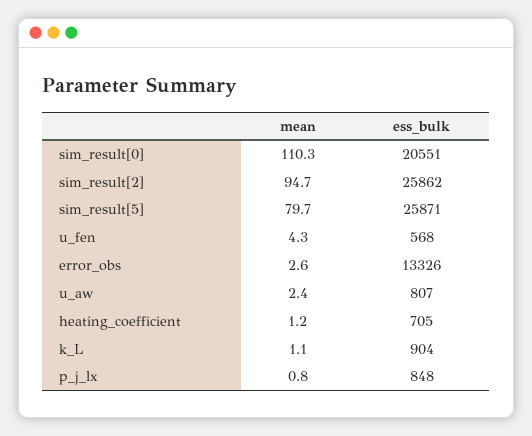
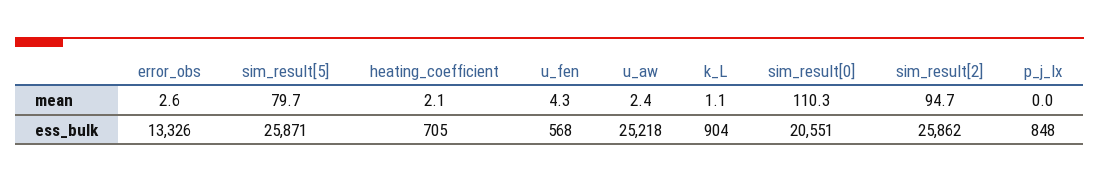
  {
    "mean": {
      "sim_result[0]": 110.3,
      "sim_result[2]": 94.7,
      "sim_result[5]": 79.7,
      "u_fen": 4.3,
      "error_obs": 2.6,
      "u_aw": 2.4,
-     "heating_coefficient": 1.2,
+     "heating_coefficient": 2.1,
      "k_L": 1.1,
-     "p_j_lx": 0.8
+     "p_j_lx": 0
    },
    "ess_bulk": {
      "sim_result[0]": 20551,
      "sim_result[2]": 25862,
      "sim_result[5]": 25871,
      "u_fen": 568,
      "error_obs": 13326,
-     "u_aw": 807,
+     "u_aw": 25218,
      "heating_coefficient": 705,
      "k_L": 904,
      "p_j_lx": 848
    }
  }

